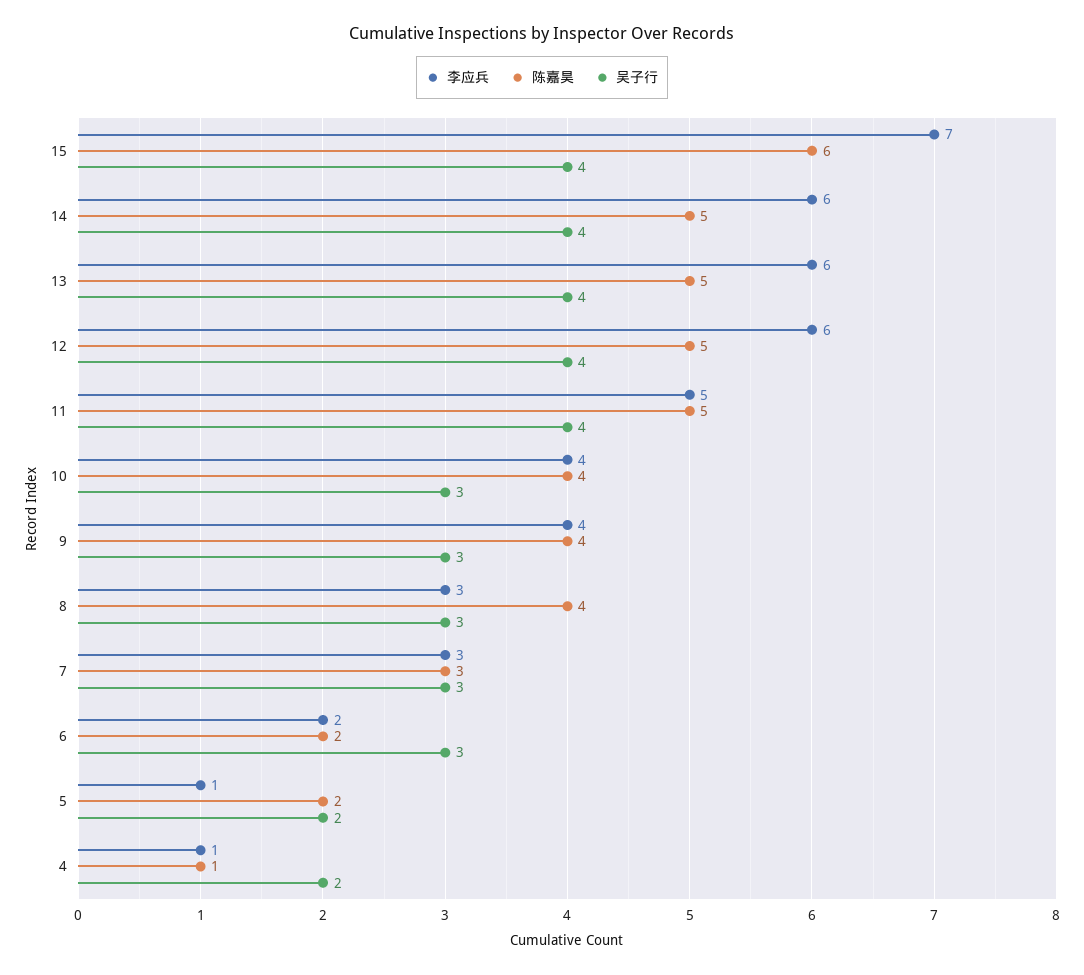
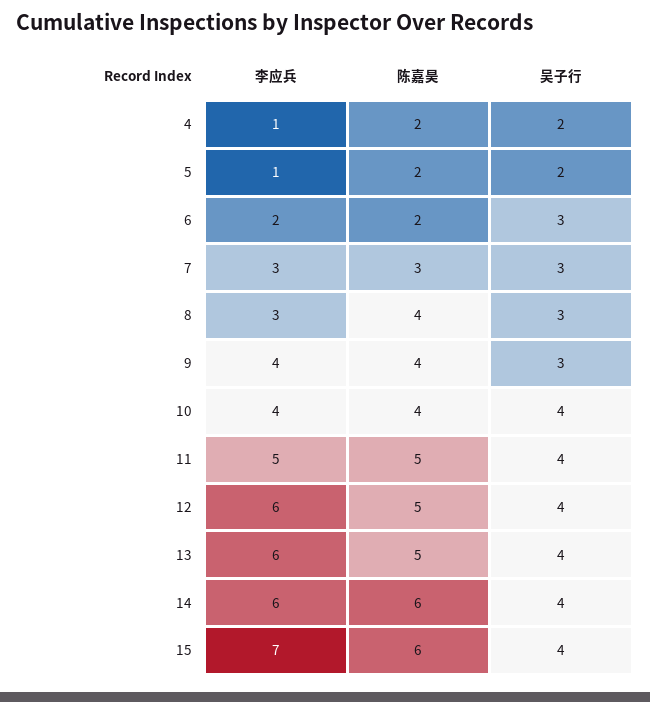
  {
    "李应兵": {
      "15": 7,
      "14": 6,
      "13": 6,
      "12": 6,
      "11": 5,
      "10": 4,
      "9": 4,
      "8": 3,
      "7": 3,
      "6": 2,
      "5": 1,
      "4": 1
    },
    "陈嘉昊": {
      "15": 6,
-     "14": 5,
+     "14": 6,
      "13": 5,
      "12": 5,
      "11": 5,
      "10": 4,
      "9": 4,
      "8": 4,
      "7": 3,
      "6": 2,
      "5": 2,
-     "4": 1
+     "4": 2
    },
    "吴子行": {
      "15": 4,
      "14": 4,
      "13": 4,
      "12": 4,
      "11": 4,
-     "10": 3,
+     "10": 4,
      "9": 3,
      "8": 3,
      "7": 3,
      "6": 3,
      "5": 2,
      "4": 2
    }
  }

